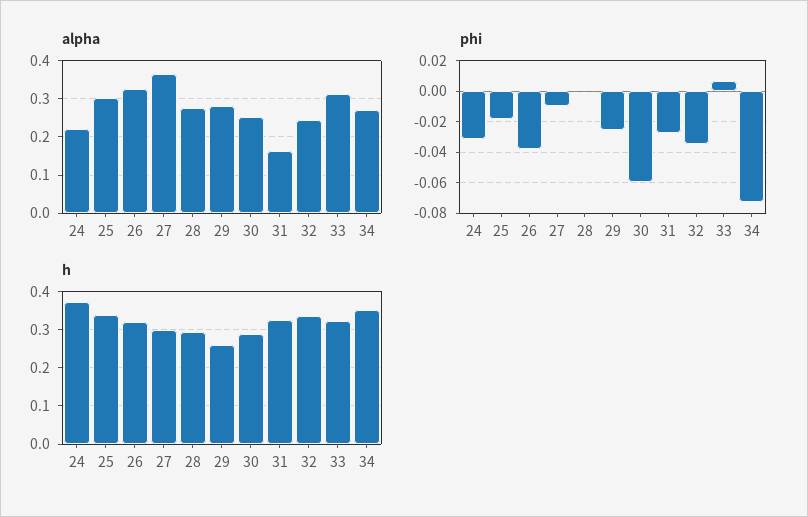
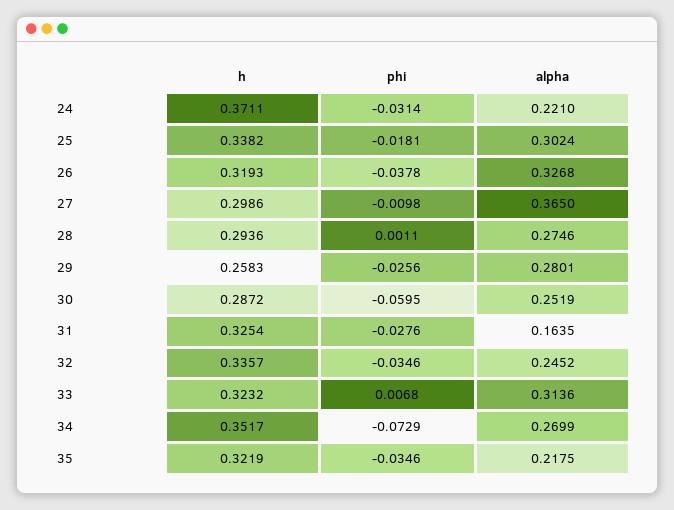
  {
    "alpha": {
      "24": 0.221,
      "25": 0.3024,
      "26": 0.3268,
      "27": 0.365,
      "28": 0.2746,
      "29": 0.2801,
      "30": 0.2519,
      "31": 0.1635,
      "32": 0.2452,
      "33": 0.3136,
-     "34": 0.2699
+     "34": 0.2699,
+     "35": 0.2175
    },
    "phi": {
      "24": -0.0314,
      "25": -0.0181,
      "26": -0.0378,
      "27": -0.0098,
      "28": 0.0011,
      "29": -0.0256,
      "30": -0.0595,
      "31": -0.0276,
      "32": -0.0346,
      "33": 0.0068,
-     "34": -0.0729
+     "34": -0.0729,
+     "35": -0.0346
    },
    "h": {
      "24": 0.3711,
      "25": 0.3382,
      "26": 0.3193,
      "27": 0.2986,
      "28": 0.2936,
      "29": 0.2583,
      "30": 0.2872,
      "31": 0.3254,
      "32": 0.3357,
      "33": 0.3232,
-     "34": 0.3517
+     "34": 0.3517,
+     "35": 0.3219
    }
  }

